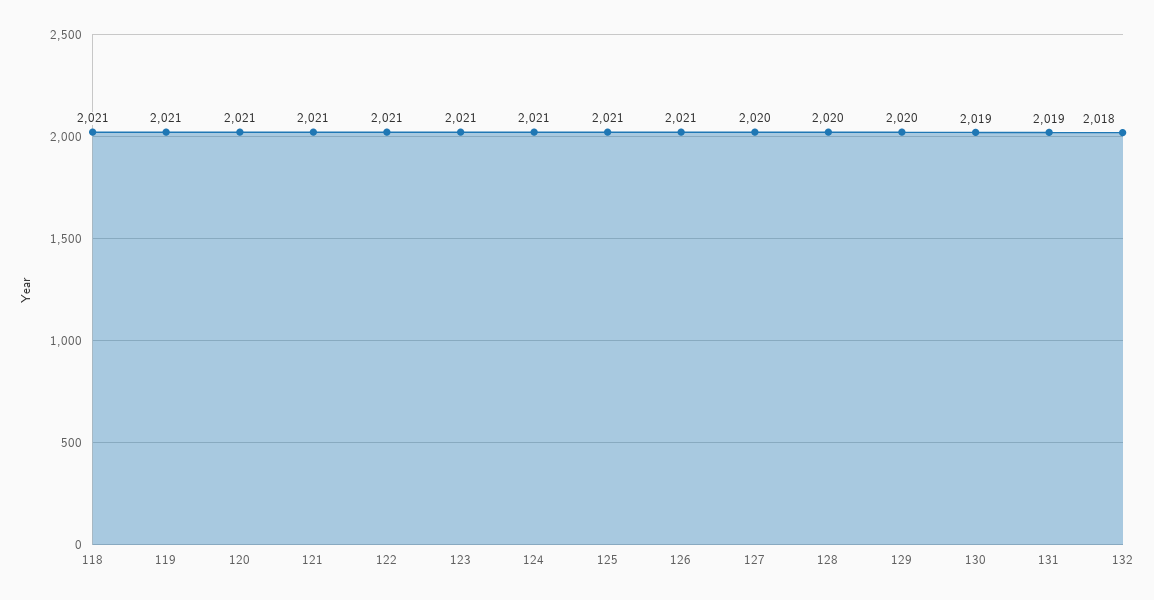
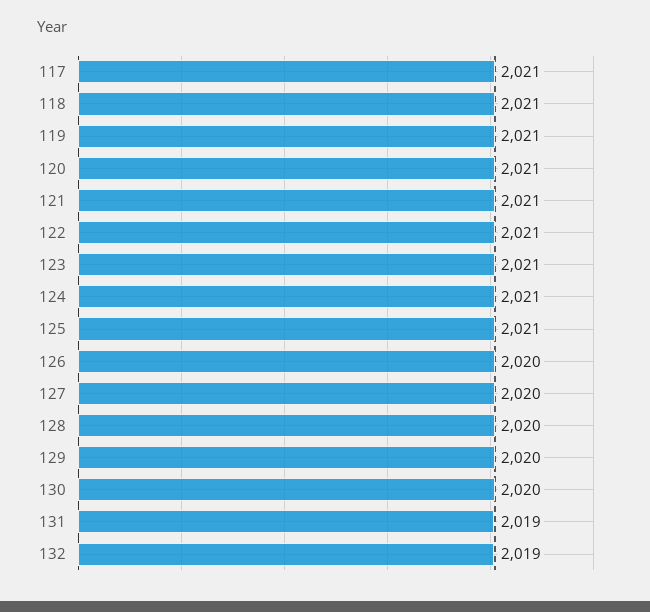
  {
    "118": 2021,
    "119": 2021,
    "120": 2021,
    "121": 2021,
    "122": 2021,
    "123": 2021,
    "124": 2021,
    "125": 2021,
-   "126": 2021,
+   "126": 2020,
    "127": 2020,
    "128": 2020,
    "129": 2020,
-   "130": 2019,
+   "130": 2020,
    "131": 2019,
-   "132": 2018
+   "132": 2019,
+   "117": 2021
  }

